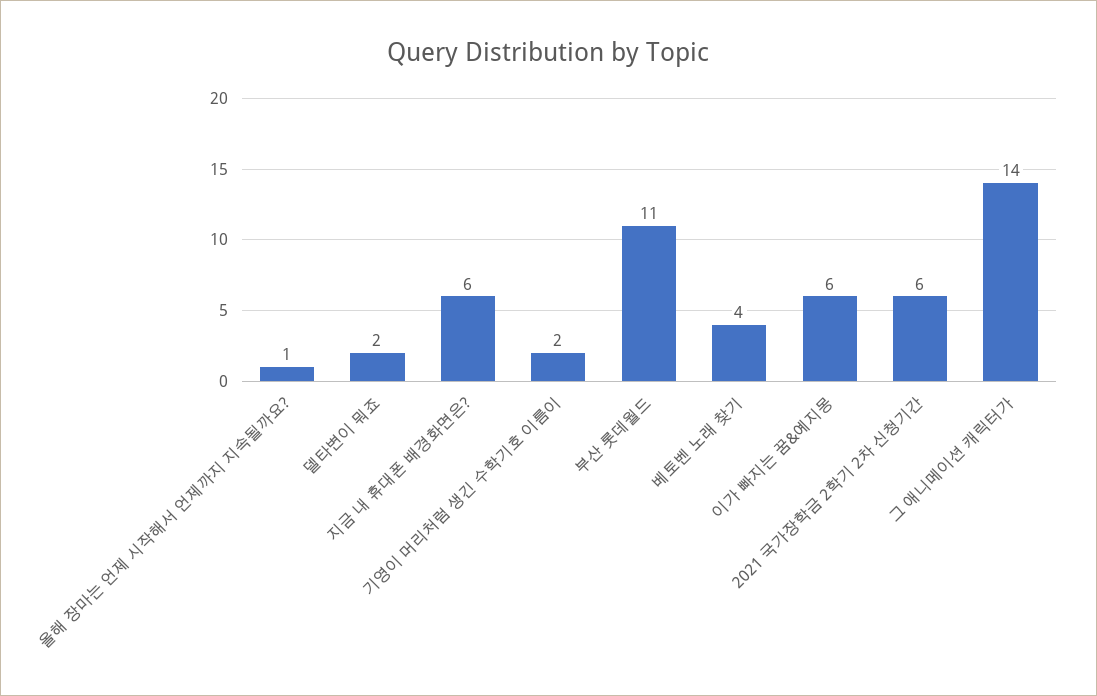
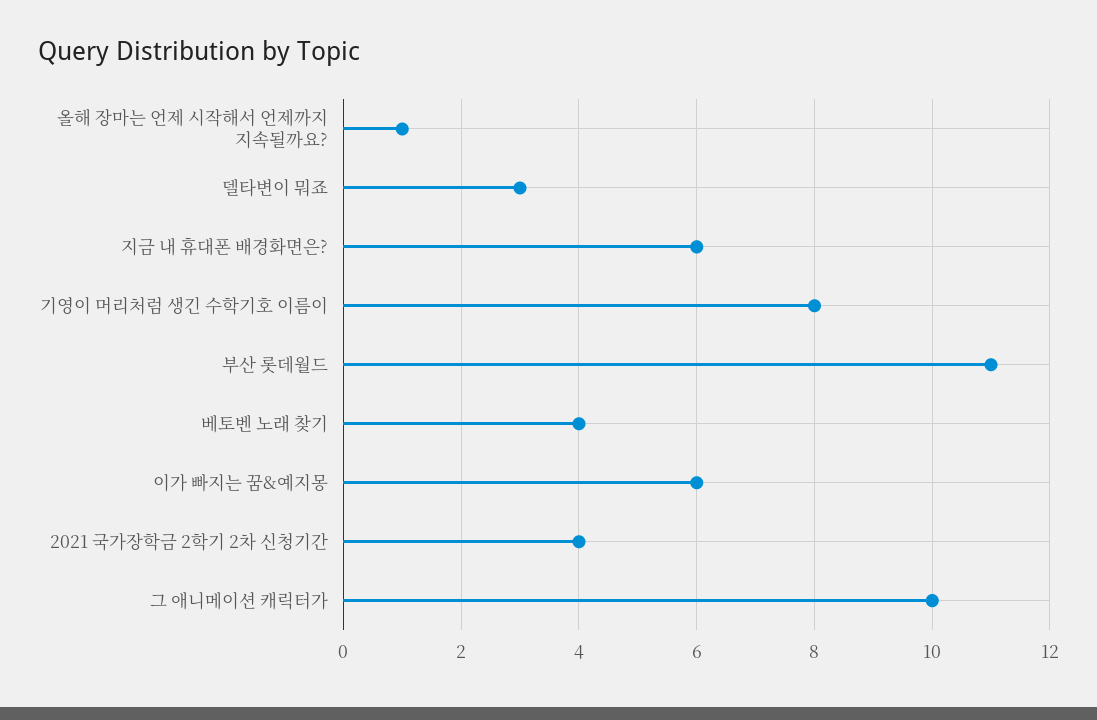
  {
    "올해 장마는 언제 시작해서 언제까지 지속될까요?": 1,
-   "델타변이 뭐죠": 2,
+   "델타변이 뭐죠": 3,
    "지금 내 휴대폰 배경화면은?": 6,
-   "기영이 머리처럼 생긴 수학기호 이름이": 2,
+   "기영이 머리처럼 생긴 수학기호 이름이": 8,
    "부산 롯데월드": 11,
    "베토벤 노래 찾기": 4,
    "이가 빠지는 꿈&예지몽": 6,
-   "2021 국가장학금 2학기 2차 신청기간": 6,
+   "2021 국가장학금 2학기 2차 신청기간": 4,
-   "그 애니메이션 캐릭터가": 14
+   "그 애니메이션 캐릭터가": 10
  }

